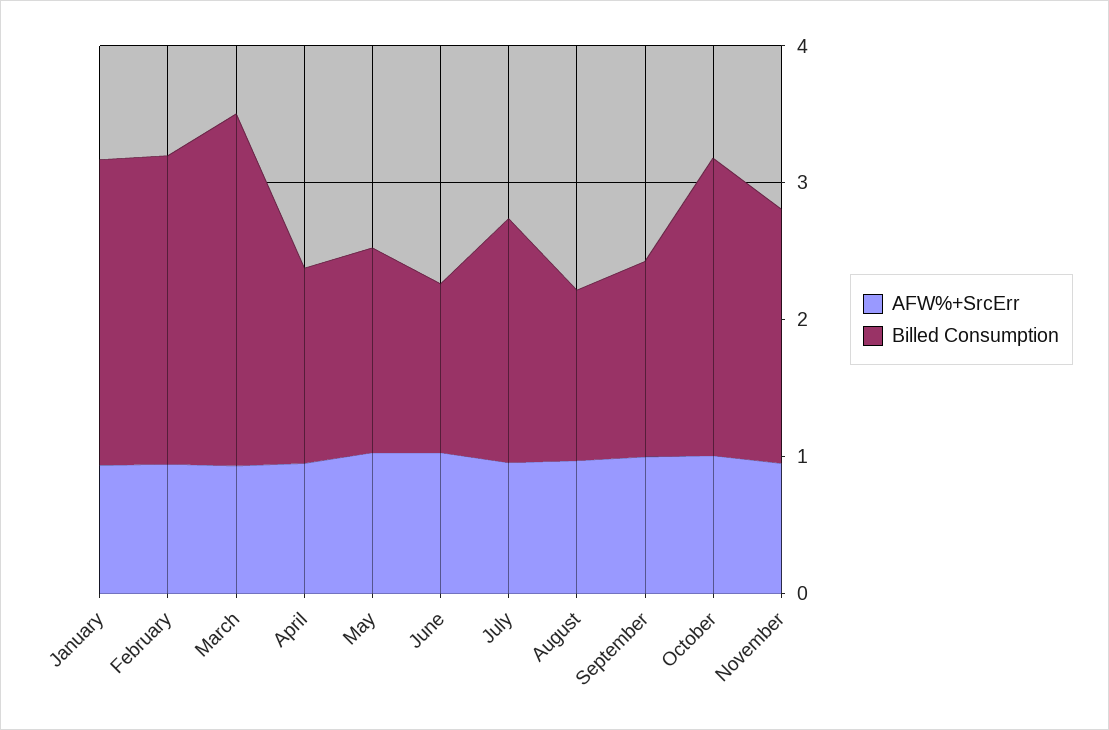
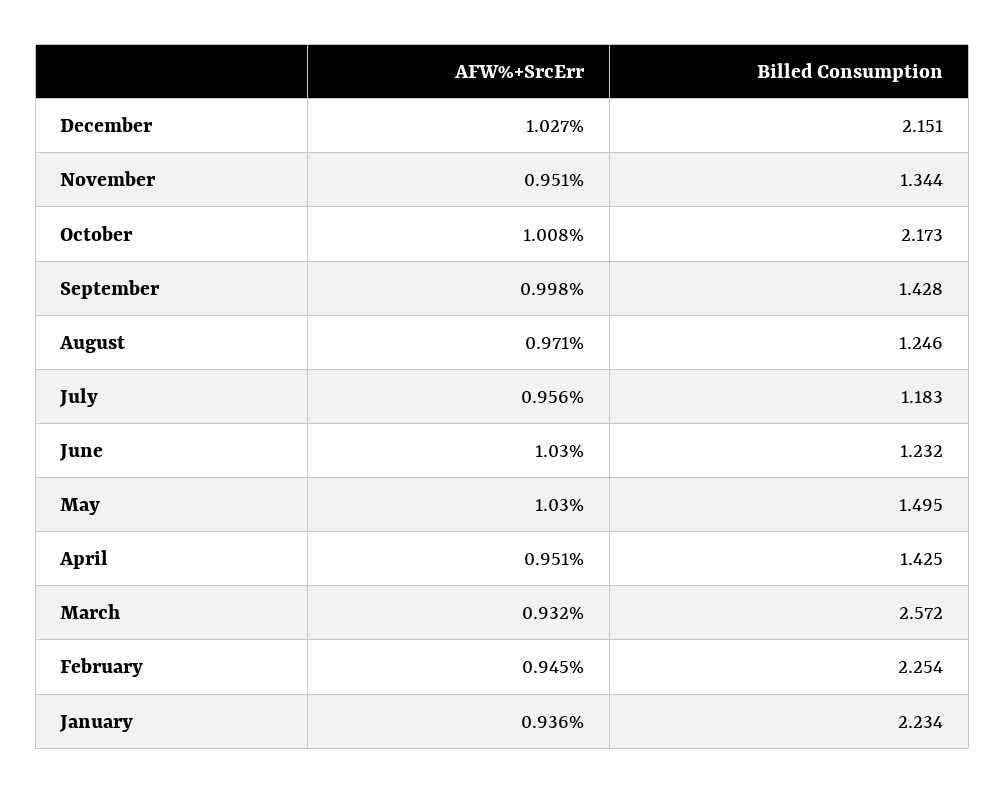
  {
    "AFW%+SrcErr": {
      "January": 0.936,
      "February": 0.945,
      "March": 0.932,
      "April": 0.951,
      "May": 1.03,
      "June": 1.03,
      "July": 0.956,
      "August": 0.971,
      "September": 0.998,
      "October": 1.008,
-     "November": 0.951
+     "November": 0.951,
+     "December": 1.027
    },
    "Billed Consumption": {
      "January": 2.234,
      "February": 2.254,
      "March": 2.572,
      "April": 1.425,
      "May": 1.495,
      "June": 1.232,
-     "July": 1.8,
+     "July": 1.183,
      "August": 1.246,
      "September": 1.428,
      "October": 2.173,
-     "November": 1.8
+     "November": 1.344,
+     "December": 2.151
    }
  }

